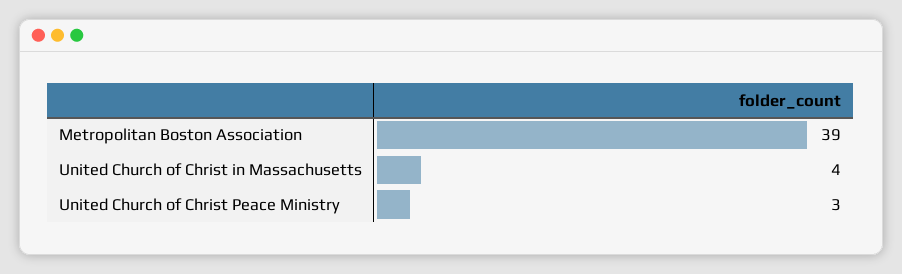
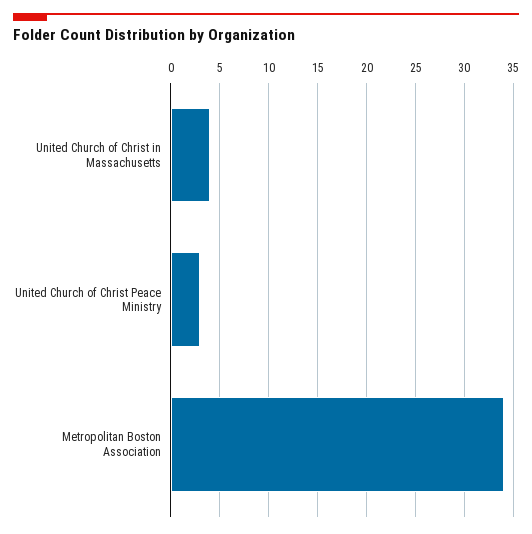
  {
-   "Metropolitan Boston Association": 39,
+   "Metropolitan Boston Association": 34,
    "United Church of Christ in Massachusetts": 4,
    "United Church of Christ Peace Ministry": 3
  }

